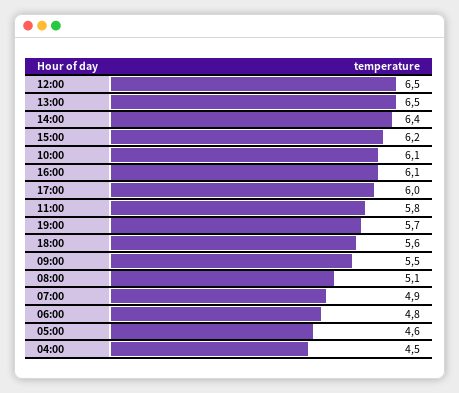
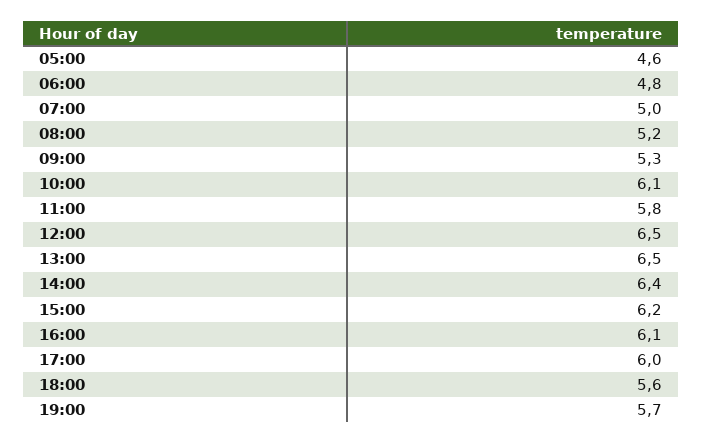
  {
    "12:00": 6.5,
    "13:00": 6.5,
    "14:00": 6.4,
    "15:00": 6.2,
    "10:00": 6.1,
    "16:00": 6.1,
    "17:00": 6,
    "11:00": 5.8,
    "19:00": 5.7,
    "18:00": 5.6,
-   "09:00": 5.5,
+   "09:00": 5.3,
-   "08:00": 5.1,
+   "08:00": 5.2,
-   "07:00": 4.9,
+   "07:00": 5,
    "06:00": 4.8,
-   "05:00": 4.6,
+   "05:00": 4.6
-   "04:00": 4.5
  }

